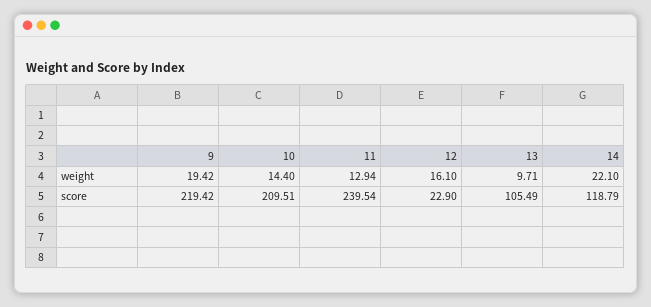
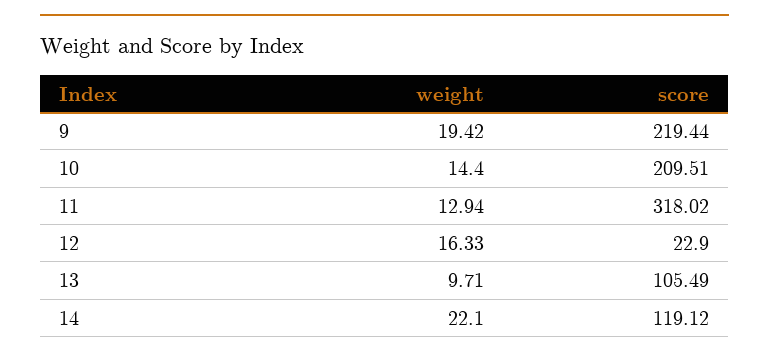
  {
    "9": {
      "weight": 19.42,
-     "score": 219.42
+     "score": 219.44
    },
    "10": {
      "weight": 14.4,
      "score": 209.51
    },
    "11": {
      "weight": 12.94,
-     "score": 239.54
+     "score": 318.02
    },
    "12": {
-     "weight": 16.1,
+     "weight": 16.33,
      "score": 22.9
    },
    "13": {
      "weight": 9.71,
      "score": 105.49
    },
    "14": {
      "weight": 22.1,
-     "score": 118.79
+     "score": 119.12
    }
  }

